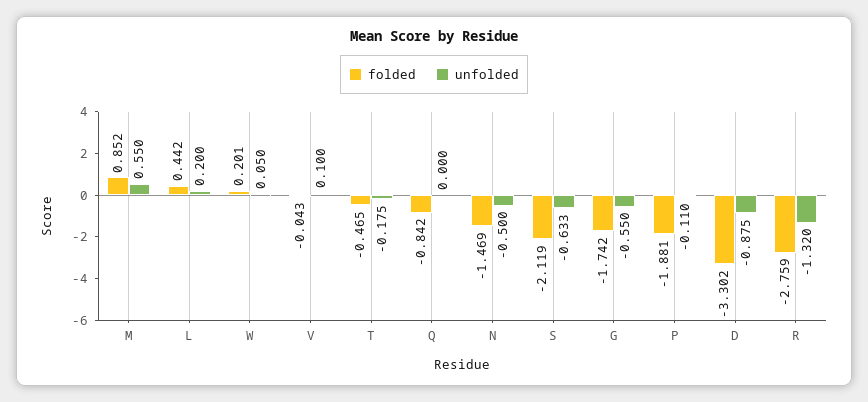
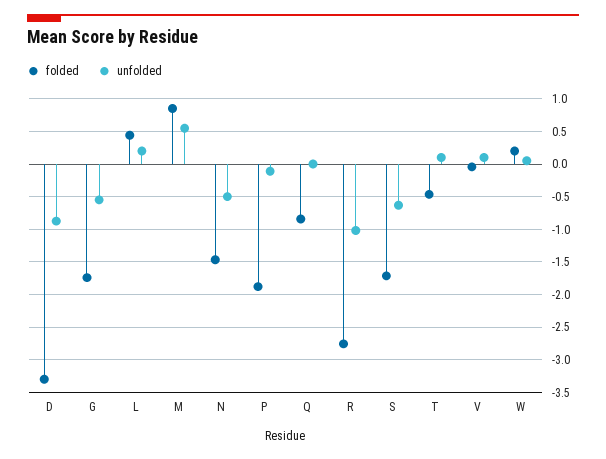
  {
    "folded": {
      "M": 0.852,
      "L": 0.442,
      "W": 0.201,
      "V": -0.043,
      "T": -0.465,
      "Q": -0.842,
      "N": -1.469,
-     "S": -2.119,
+     "S": -1.7,
      "G": -1.742,
      "P": -1.881,
      "D": -3.302,
      "R": -2.759
    },
    "unfolded": {
      "M": 0.55,
      "L": 0.2,
      "W": 0.05,
      "V": 0.1,
-     "T": -0.175,
+     "T": 0.1,
      "Q": 0,
      "N": -0.5,
      "S": -0.633,
      "G": -0.55,
      "P": -0.11,
      "D": -0.875,
-     "R": -1.32
+     "R": -1
    }
  }

